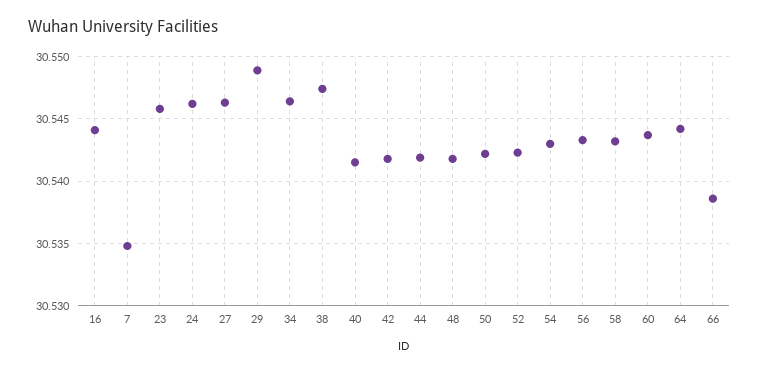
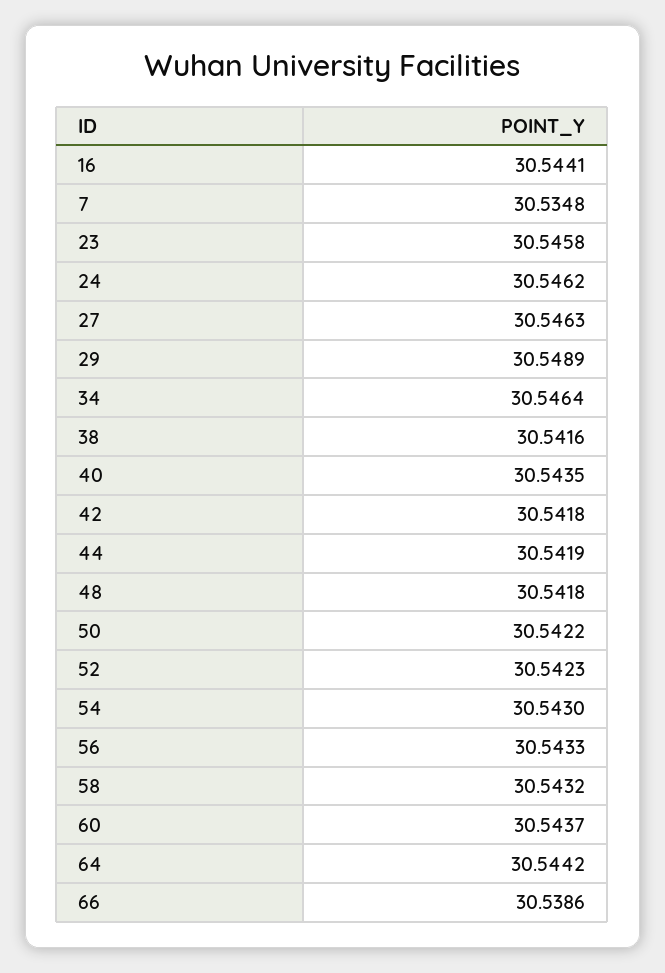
  {
    "16": 30.5441,
    "7": 30.5348,
    "23": 30.5458,
    "24": 30.5462,
    "27": 30.5463,
    "29": 30.5489,
    "34": 30.5464,
-   "38": 30.5475,
+   "38": 30.5416,
-   "40": 30.5415,
+   "40": 30.5435,
    "42": 30.5418,
    "44": 30.5419,
    "48": 30.5418,
    "50": 30.5422,
    "52": 30.5423,
    "54": 30.543,
    "56": 30.5433,
    "58": 30.5432,
    "60": 30.5437,
    "64": 30.5442,
    "66": 30.5386
  }

